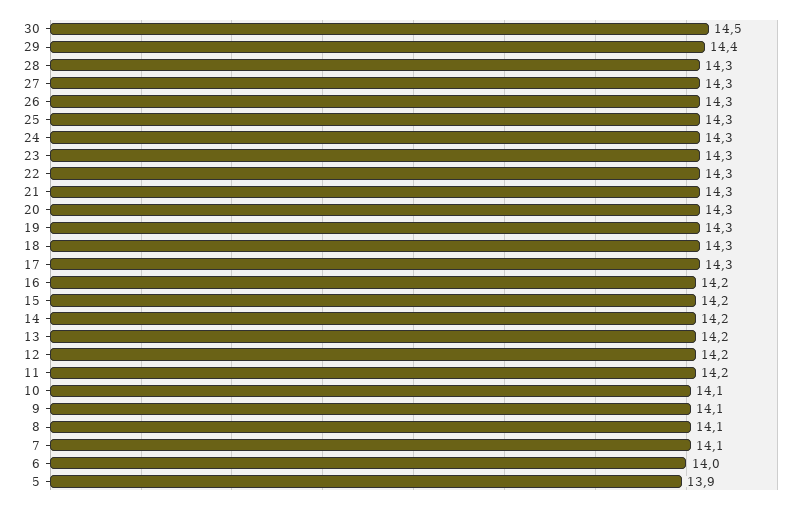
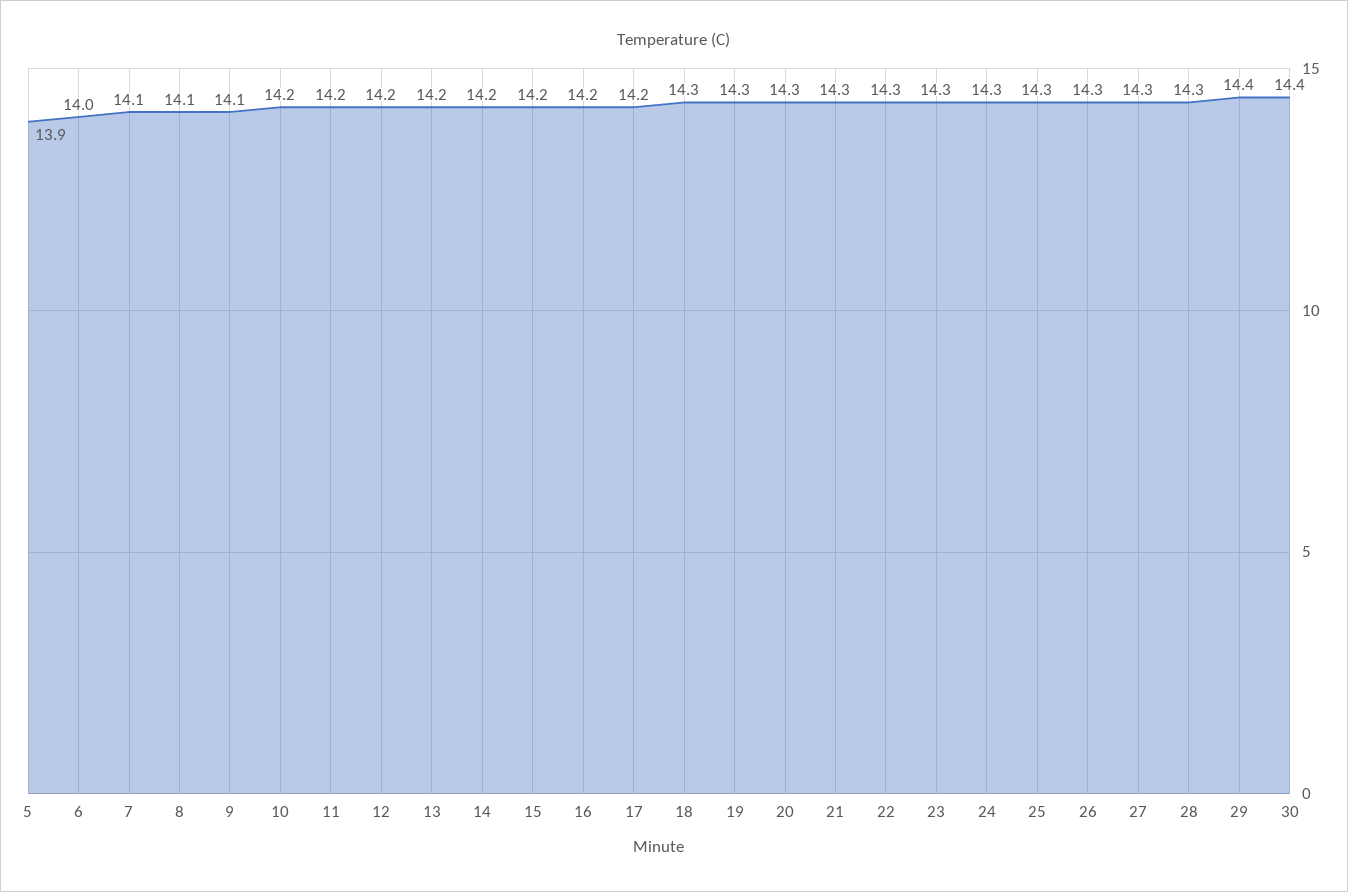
  {
-   "30": 14.5,
+   "30": 14.4,
    "29": 14.4,
    "28": 14.3,
    "27": 14.3,
    "26": 14.3,
    "25": 14.3,
    "24": 14.3,
    "23": 14.3,
    "22": 14.3,
    "21": 14.3,
    "20": 14.3,
    "19": 14.3,
    "18": 14.3,
-   "17": 14.3,
+   "17": 14.2,
    "16": 14.2,
    "15": 14.2,
    "14": 14.2,
    "13": 14.2,
    "12": 14.2,
    "11": 14.2,
-   "10": 14.1,
+   "10": 14.2,
    "9": 14.1,
    "8": 14.1,
    "7": 14.1,
    "6": 14,
    "5": 13.9
  }

